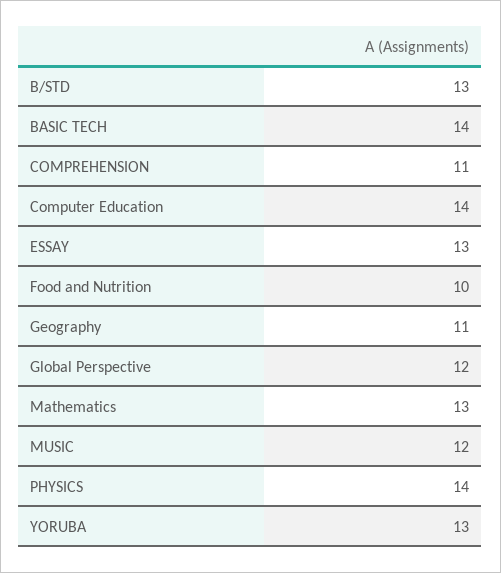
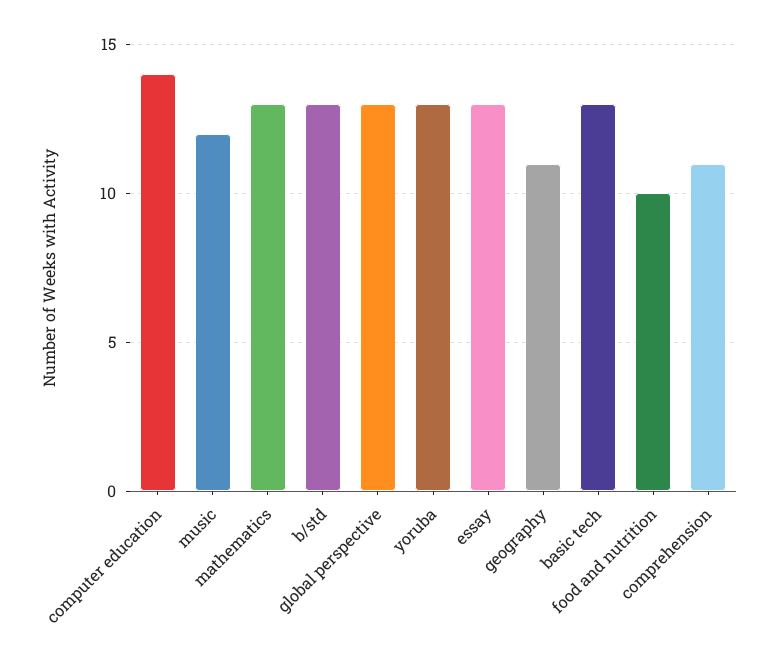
  {
    "B/STD": 13,
-   "BASIC TECH": 14,
+   "BASIC TECH": 13,
    "COMPREHENSION": 11,
    "Computer Education": 14,
    "ESSAY": 13,
    "Food and Nutrition": 10,
    "Geography": 11,
-   "Global Perspective": 12,
+   "Global Perspective": 13,
    "Mathematics": 13,
    "MUSIC": 12,
-   "PHYSICS": 14,
    "YORUBA": 13
  }

